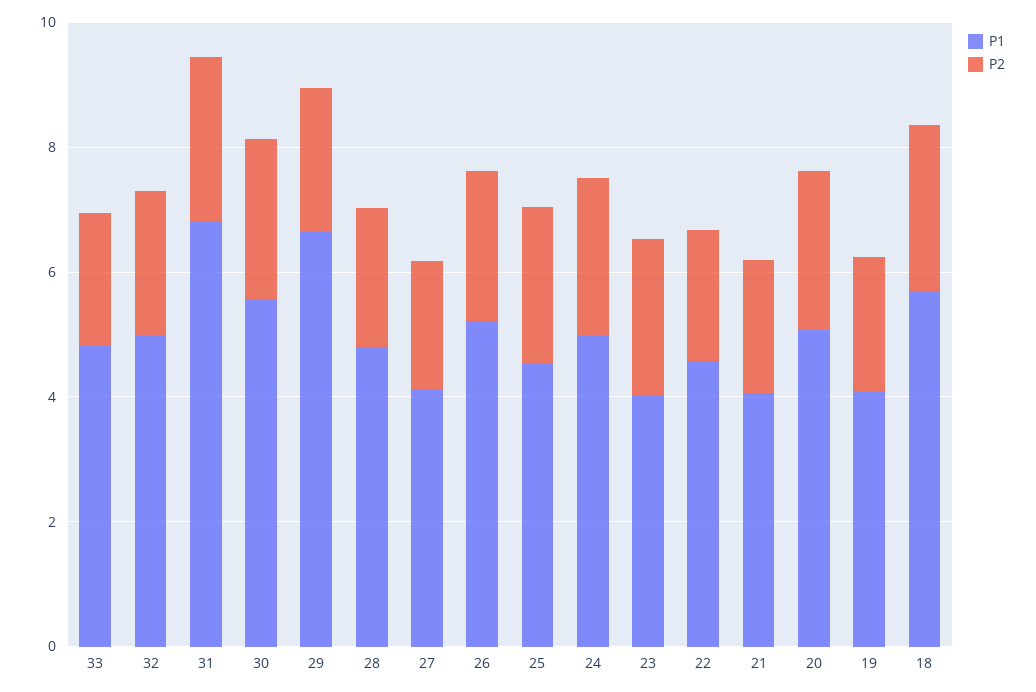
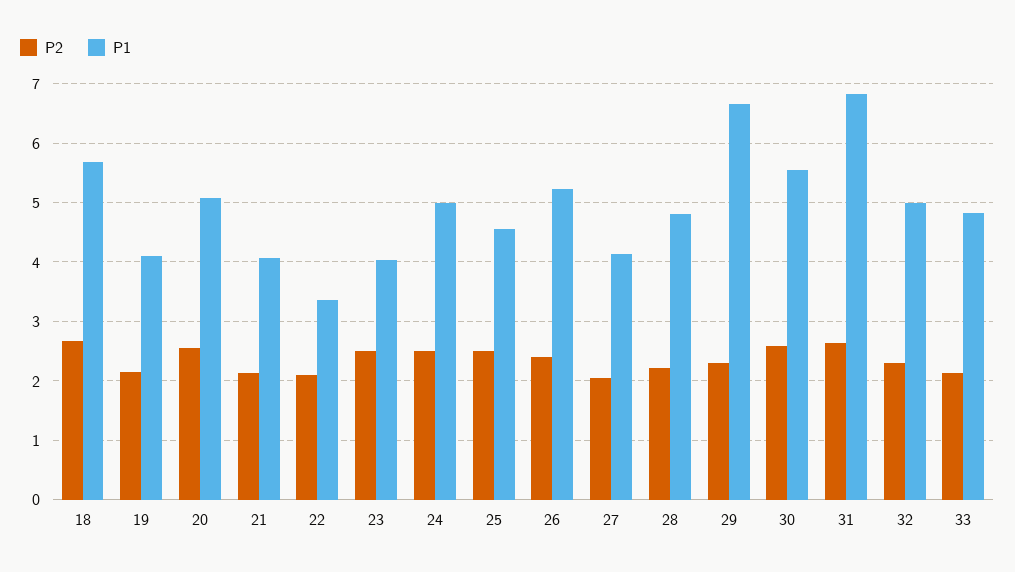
  {
    "P1": {
      "33": 4.8,
      "32": 5,
      "31": 6.8,
      "30": 5.6,
      "29": 6.6,
      "28": 4.8,
      "27": 4.2,
      "26": 5.2,
      "25": 4.6,
      "24": 5,
      "23": 4,
-     "22": 4.5,
+     "22": 3.4,
      "21": 4,
      "20": 5,
      "19": 4.2,
      "18": 5.6
    },
    "P2": {
      "33": 2.2,
      "32": 2.4,
      "31": 2.6,
      "30": 2.6,
      "29": 2.4,
      "28": 2.2,
      "27": 2,
      "26": 2.4,
      "25": 2.6,
      "24": 2.6,
      "23": 2.6,
      "22": 2.2,
      "21": 2.2,
      "20": 2.6,
      "19": 2.2,
      "18": 2.6
    }
  }

